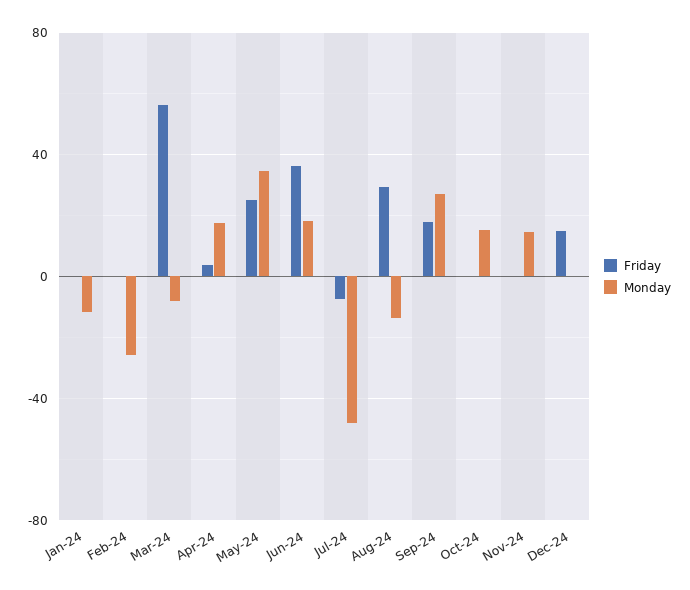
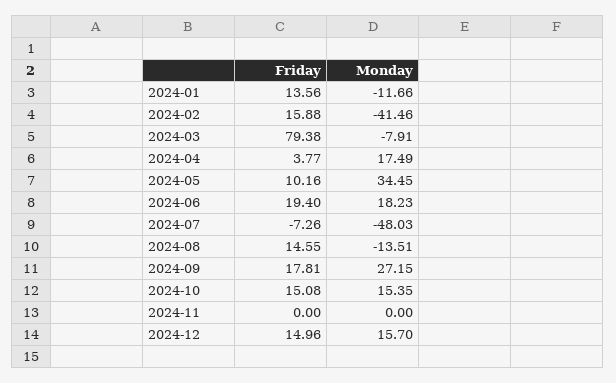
  {
    "Friday": {
-     "Jan-24": 0,
+     "Jan-24": 13.56,
-     "Feb-24": 0,
+     "Feb-24": 15.88,
-     "Mar-24": 55,
+     "Mar-24": 79.38,
      "Apr-24": 3.77,
-     "May-24": 25,
+     "May-24": 10.16,
-     "Jun-24": 35,
+     "Jun-24": 19.4,
      "Jul-24": -7.26,
-     "Aug-24": 30,
+     "Aug-24": 14.55,
      "Sep-24": 17.81,
-     "Oct-24": 0,
+     "Oct-24": 15.08,
      "Nov-24": 0,
      "Dec-24": 14.96
    },
    "Monday": {
      "Jan-24": -11.66,
-     "Feb-24": -25,
+     "Feb-24": -41.46,
      "Mar-24": -7.91,
      "Apr-24": 17.49,
      "May-24": 34.45,
      "Jun-24": 18.23,
      "Jul-24": -48.03,
      "Aug-24": -13.51,
      "Sep-24": 27.15,
      "Oct-24": 15.35,
-     "Nov-24": 15,
+     "Nov-24": 0,
-     "Dec-24": 0
+     "Dec-24": 15.7
    }
  }

